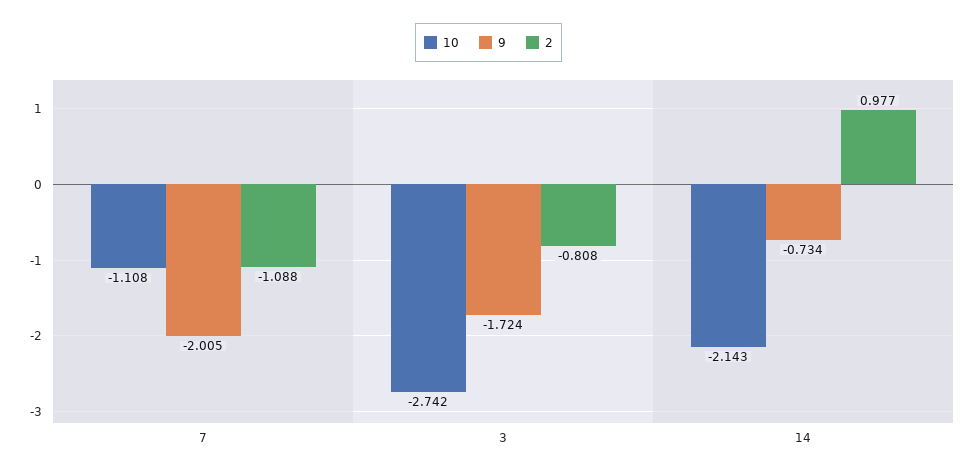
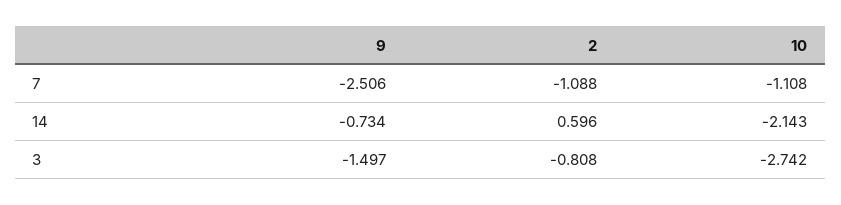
  {
    "10": {
      "7": -1.108,
      "3": -2.742,
      "14": -2.143
    },
    "9": {
-     "7": -2.005,
+     "7": -2.506,
-     "3": -1.724,
+     "3": -1.497,
      "14": -0.734
    },
    "2": {
      "7": -1.088,
      "3": -0.808,
-     "14": 0.977
+     "14": 0.596
    }
  }

